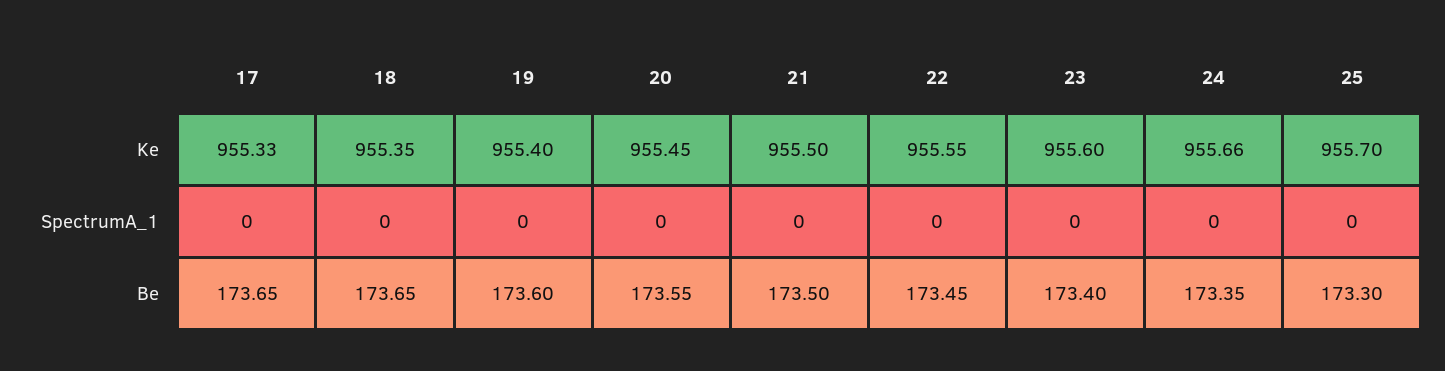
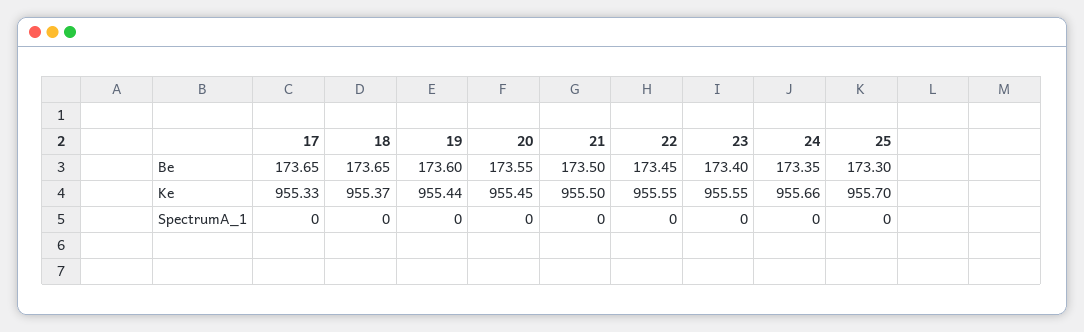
  {
    "17": {
      "Ke": 955.33,
      "SpectrumA_1": 0,
      "Be": 173.65
    },
    "18": {
-     "Ke": 955.35,
+     "Ke": 955.37,
      "SpectrumA_1": 0,
      "Be": 173.65
    },
    "19": {
-     "Ke": 955.4,
+     "Ke": 955.44,
      "SpectrumA_1": 0,
      "Be": 173.6
    },
    "20": {
      "Ke": 955.45,
      "SpectrumA_1": 0,
      "Be": 173.55
    },
    "21": {
      "Ke": 955.5,
      "SpectrumA_1": 0,
      "Be": 173.5
    },
    "22": {
      "Ke": 955.55,
      "SpectrumA_1": 0,
      "Be": 173.45
    },
    "23": {
-     "Ke": 955.6,
+     "Ke": 955.55,
      "SpectrumA_1": 0,
      "Be": 173.4
    },
    "24": {
      "Ke": 955.66,
      "SpectrumA_1": 0,
      "Be": 173.35
    },
    "25": {
      "Ke": 955.7,
      "SpectrumA_1": 0,
      "Be": 173.3
    }
  }

